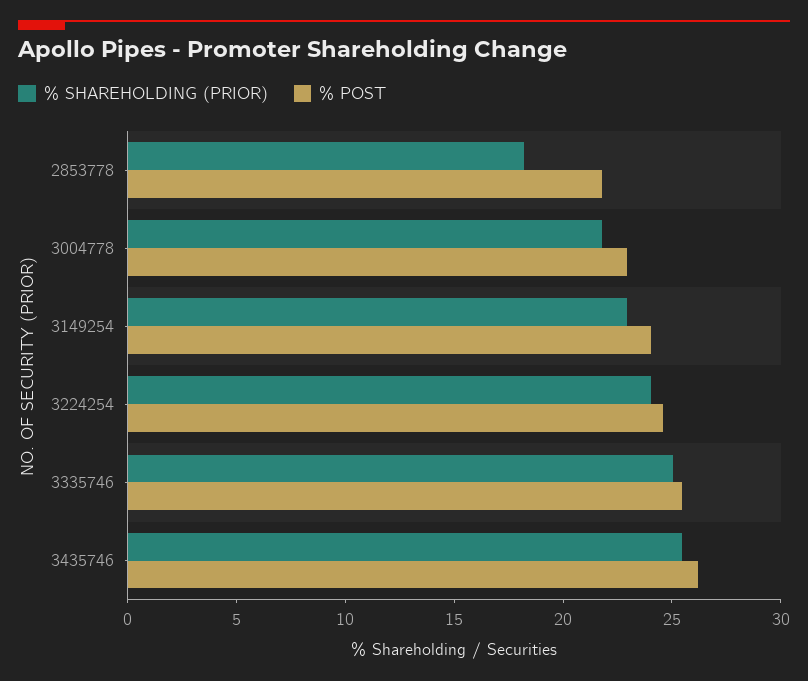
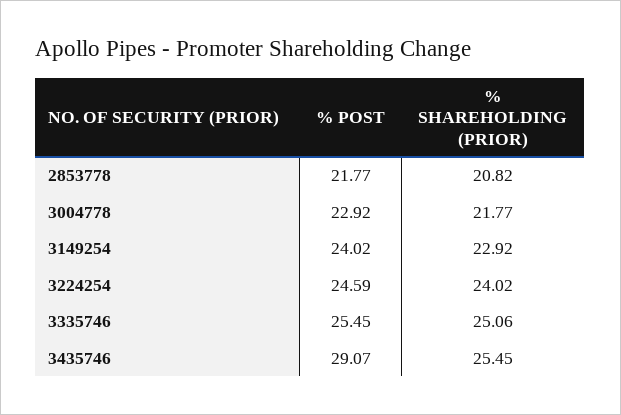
  {
    "% SHAREHOLDING (PRIOR)": {
-     "2853778": 18,
+     "2853778": 20.82,
      "3004778": 21.77,
      "3149254": 22.92,
      "3224254": 24.02,
      "3335746": 25.06,
      "3435746": 25.45
    },
    "% POST": {
      "2853778": 21.77,
      "3004778": 22.92,
      "3149254": 24.02,
      "3224254": 24.59,
      "3335746": 25.45,
-     "3435746": 26
+     "3435746": 29.07
    }
  }

